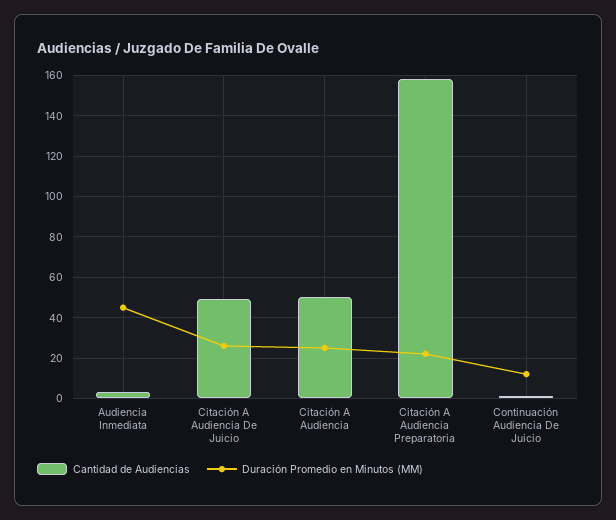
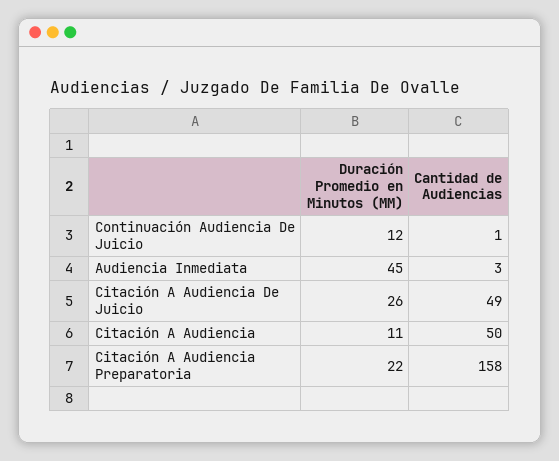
  {
    "Cantidad de Audiencias": {
      "Audiencia Inmediata": 3,
      "Citación A Audiencia De Juicio": 49,
      "Citación A Audiencia": 50,
      "Citación A Audiencia Preparatoria": 158,
      "Continuación Audiencia De Juicio": 1
    },
    "Duración Promedio en Minutos (MM)": {
      "Audiencia Inmediata": 45,
      "Citación A Audiencia De Juicio": 26,
-     "Citación A Audiencia": 25,
+     "Citación A Audiencia": 11,
      "Citación A Audiencia Preparatoria": 22,
      "Continuación Audiencia De Juicio": 12
    }
  }

